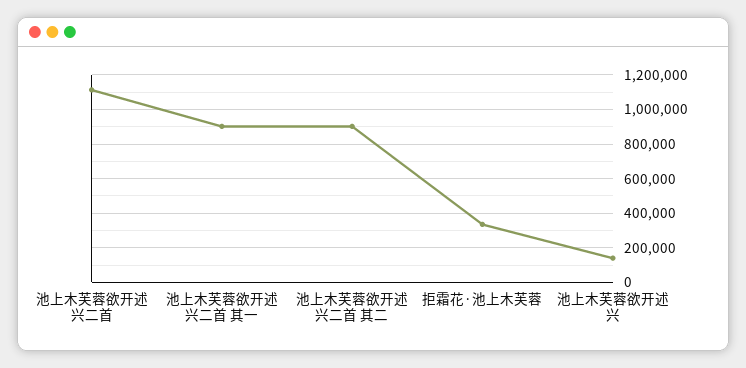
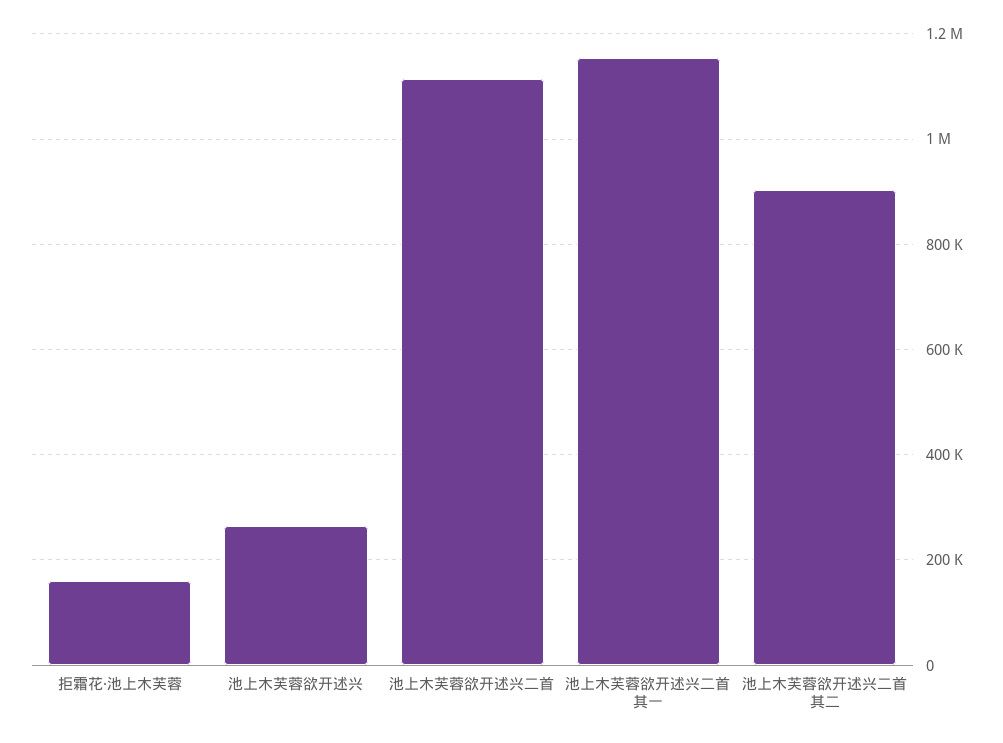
  {
    "池上木芙蓉欲开述兴二首": 1120000,
-   "池上木芙蓉欲开述兴二首 其一": 900000,
+   "池上木芙蓉欲开述兴二首 其一": 1160000,
    "池上木芙蓉欲开述兴二首 其二": 900000,
-   "拒霜花·池上木芙蓉": 350000,
+   "拒霜花·池上木芙蓉": 160000,
-   "池上木芙蓉欲开述兴": 150000
+   "池上木芙蓉欲开述兴": 260000
  }

